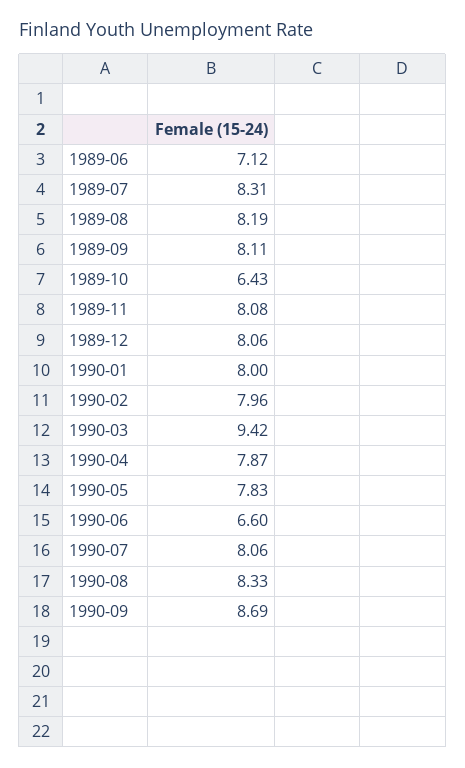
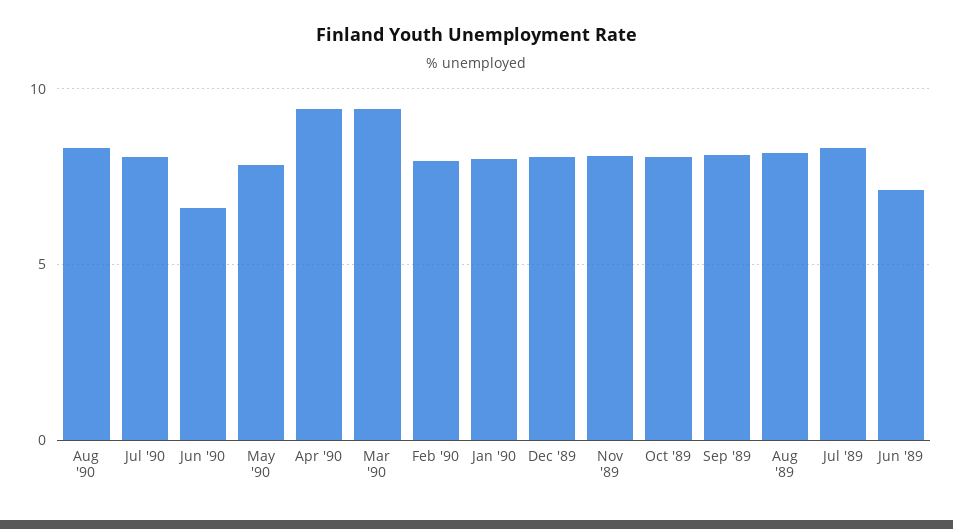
  {
    "1989-06": 7.12,
    "1989-07": 8.31,
    "1989-08": 8.19,
    "1989-09": 8.11,
-   "1989-10": 6.43,
+   "1989-10": 8,
    "1989-11": 8.08,
    "1989-12": 8.06,
    "1990-01": 8,
    "1990-02": 7.96,
    "1990-03": 9.42,
-   "1990-04": 7.87,
+   "1990-04": 9.5,
    "1990-05": 7.83,
    "1990-06": 6.6,
    "1990-07": 8.06,
-   "1990-08": 8.33,
+   "1990-08": 8.33
-   "1990-09": 8.69
  }

